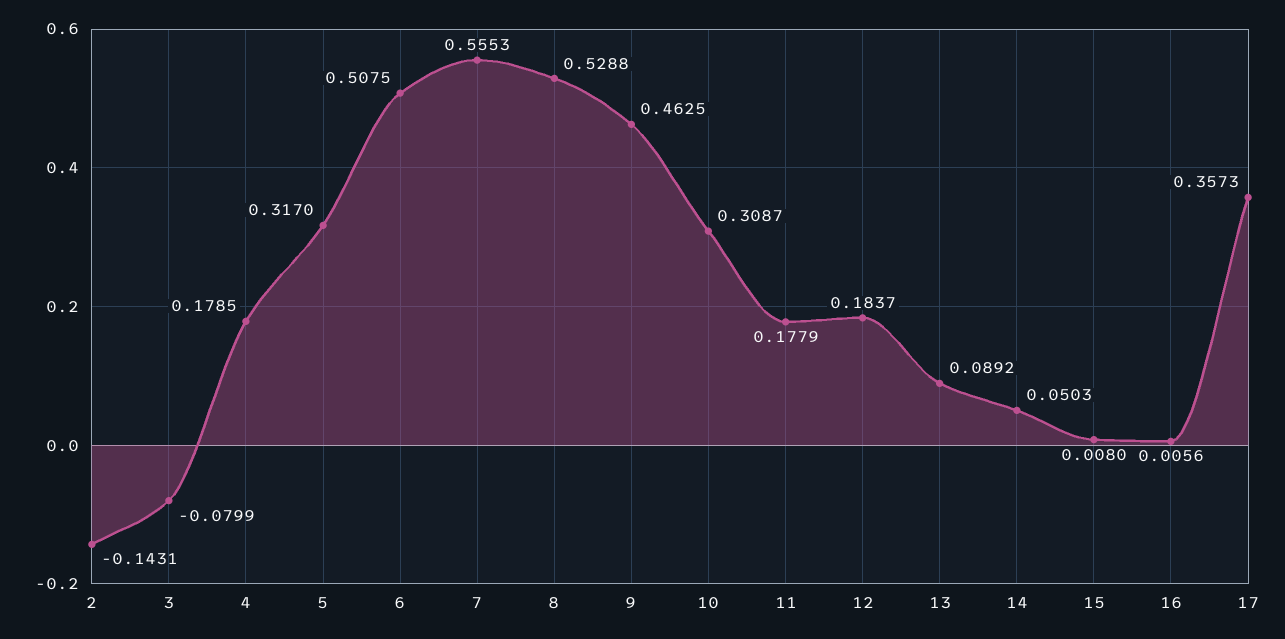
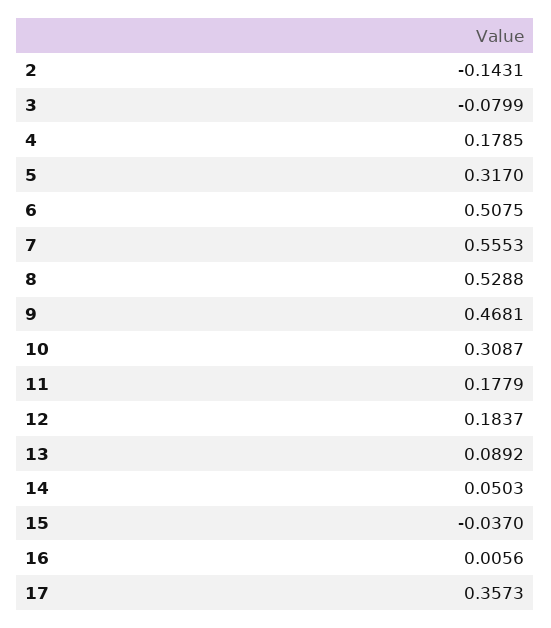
  {
    "2": -0.1431,
    "3": -0.0799,
    "4": 0.1785,
    "5": 0.317,
    "6": 0.5075,
    "7": 0.5553,
    "8": 0.5288,
-   "9": 0.4625,
+   "9": 0.4681,
    "10": 0.3087,
    "11": 0.1779,
    "12": 0.1837,
    "13": 0.0892,
    "14": 0.0503,
-   "15": 0.008,
+   "15": -0.037,
    "16": 0.0056,
    "17": 0.3573
  }

